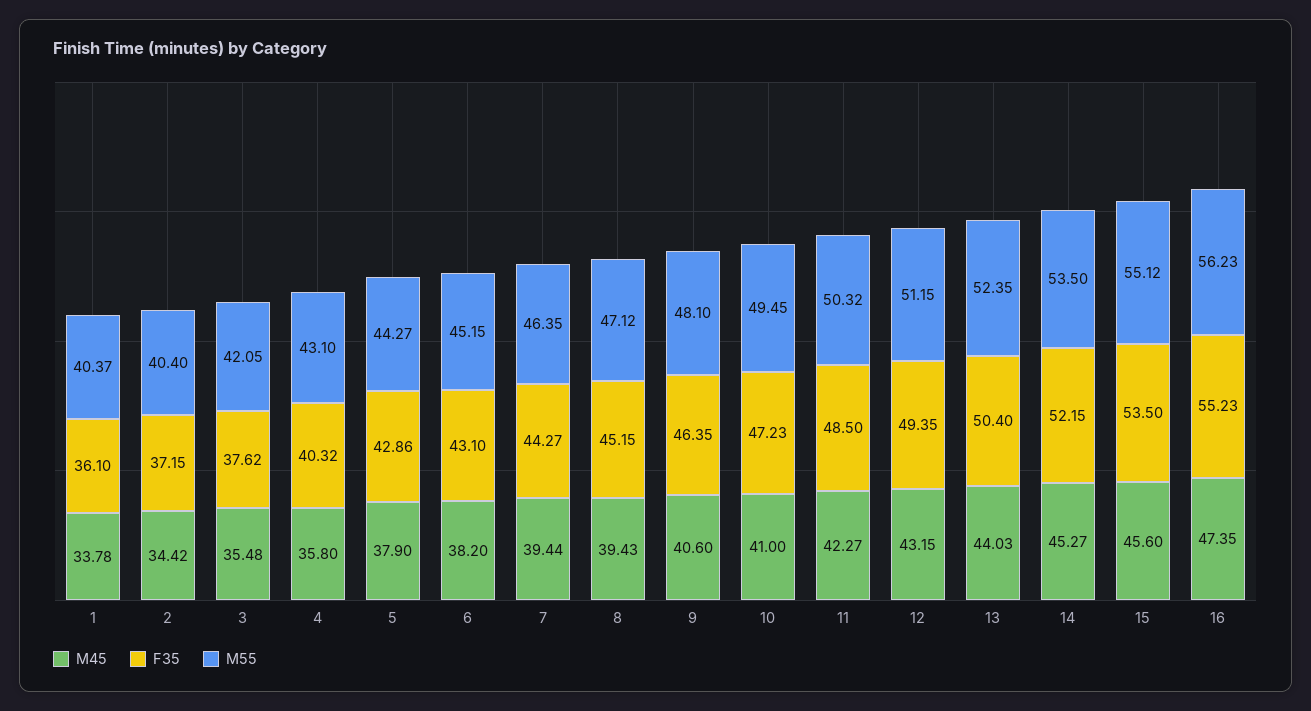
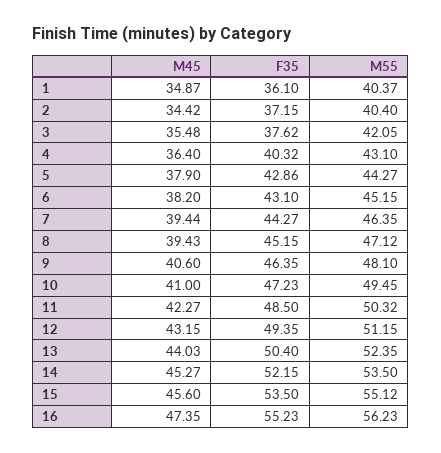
  {
    "M45": {
-     "1": 33.78,
+     "1": 34.87,
      "2": 34.42,
      "3": 35.48,
-     "4": 35.8,
+     "4": 36.4,
      "5": 37.9,
      "6": 38.2,
      "7": 39.44,
      "8": 39.43,
      "9": 40.6,
      "10": 41,
      "11": 42.27,
      "12": 43.15,
      "13": 44.03,
      "14": 45.27,
      "15": 45.6,
      "16": 47.35
    },
    "F35": {
      "1": 36.1,
      "2": 37.15,
      "3": 37.62,
      "4": 40.32,
      "5": 42.86,
      "6": 43.1,
      "7": 44.27,
      "8": 45.15,
      "9": 46.35,
      "10": 47.23,
      "11": 48.5,
      "12": 49.35,
      "13": 50.4,
      "14": 52.15,
      "15": 53.5,
      "16": 55.23
    },
    "M55": {
      "1": 40.37,
      "2": 40.4,
      "3": 42.05,
      "4": 43.1,
      "5": 44.27,
      "6": 45.15,
      "7": 46.35,
      "8": 47.12,
      "9": 48.1,
      "10": 49.45,
      "11": 50.32,
      "12": 51.15,
      "13": 52.35,
      "14": 53.5,
      "15": 55.12,
      "16": 56.23
    }
  }

